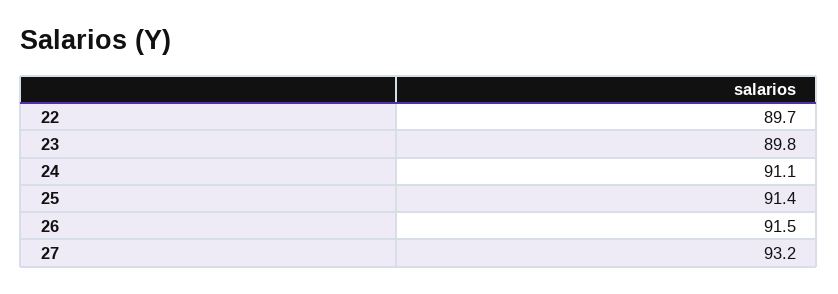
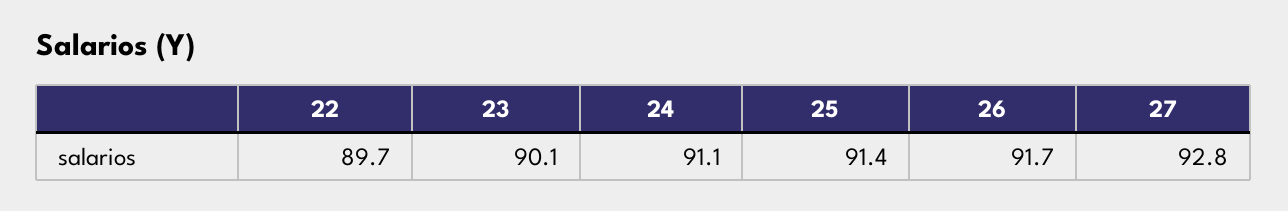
  {
    "22": 89.7,
-   "23": 89.8,
+   "23": 90.1,
    "24": 91.1,
    "25": 91.4,
-   "26": 91.5,
+   "26": 91.7,
-   "27": 93.2
+   "27": 92.8
  }

